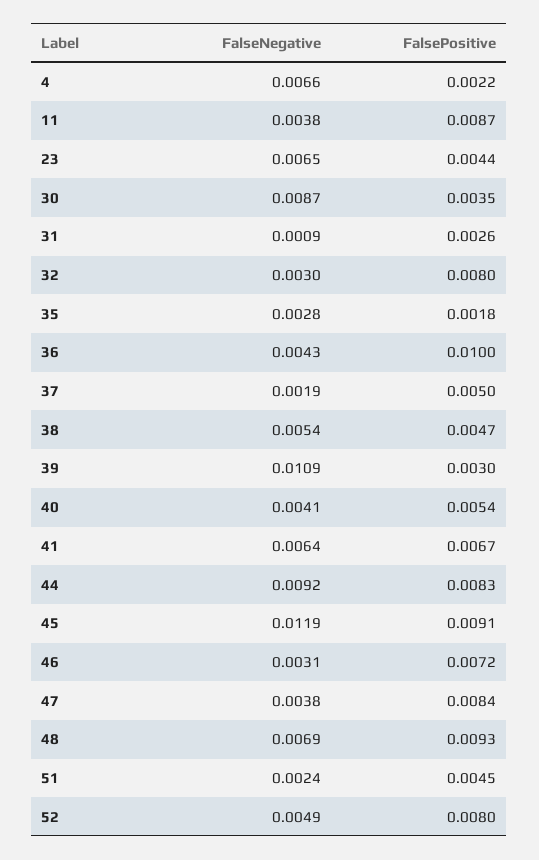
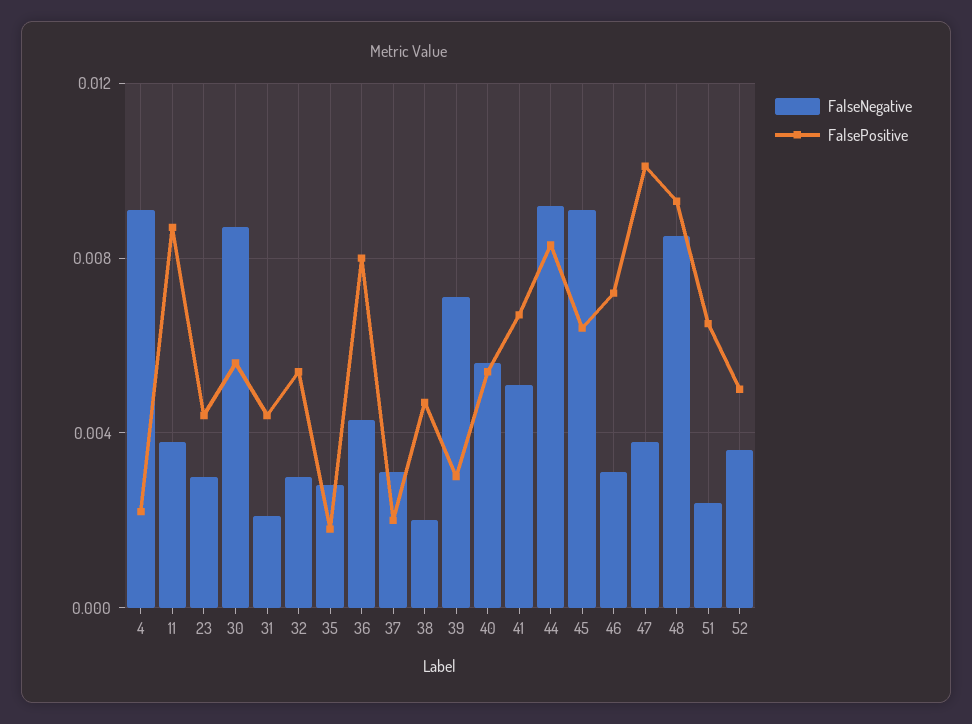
  {
    "FalseNegative": {
-     "4": 0.0066,
+     "4": 0.009,
      "11": 0.0038,
-     "23": 0.0065,
+     "23": 0.003,
      "30": 0.0087,
-     "31": 0.0009,
+     "31": 0.002,
      "32": 0.003,
      "35": 0.0028,
      "36": 0.0043,
-     "37": 0.0019,
+     "37": 0.003,
-     "38": 0.0054,
+     "38": 0.002,
-     "39": 0.0109,
+     "39": 0.007,
-     "40": 0.0041,
+     "40": 0.0055,
-     "41": 0.0064,
+     "41": 0.005,
      "44": 0.0092,
-     "45": 0.0119,
+     "45": 0.009,
      "46": 0.0031,
      "47": 0.0038,
-     "48": 0.0069,
+     "48": 0.0085,
      "51": 0.0024,
-     "52": 0.0049
+     "52": 0.0035
    },
    "FalsePositive": {
      "4": 0.0022,
      "11": 0.0087,
      "23": 0.0044,
-     "30": 0.0035,
+     "30": 0.0055,
-     "31": 0.0026,
+     "31": 0.0045,
-     "32": 0.008,
+     "32": 0.0055,
      "35": 0.0018,
-     "36": 0.01,
+     "36": 0.008,
-     "37": 0.005,
+     "37": 0.002,
      "38": 0.0047,
      "39": 0.003,
      "40": 0.0054,
      "41": 0.0067,
      "44": 0.0083,
-     "45": 0.0091,
+     "45": 0.0065,
      "46": 0.0072,
-     "47": 0.0084,
+     "47": 0.01,
      "48": 0.0093,
-     "51": 0.0045,
+     "51": 0.0065,
-     "52": 0.008
+     "52": 0.005
    }
  }

